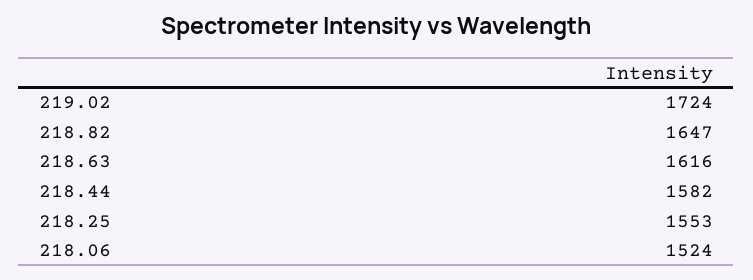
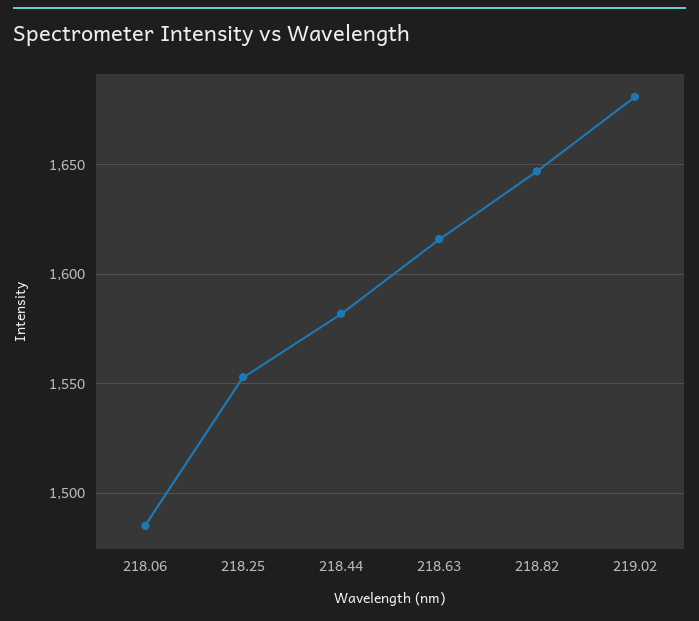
  {
-   "219.02": 1724,
+   "219.02": 1680,
    "218.82": 1647,
    "218.63": 1616,
    "218.44": 1582,
    "218.25": 1553,
-   "218.06": 1524
+   "218.06": 1485
  }

